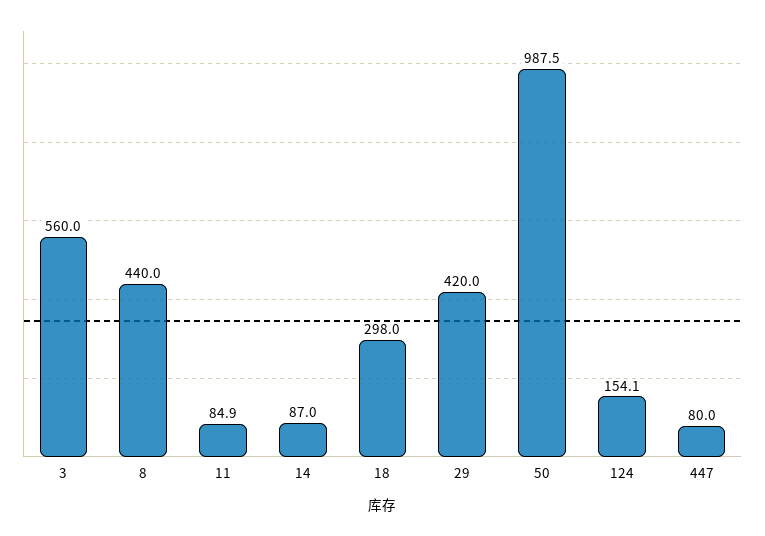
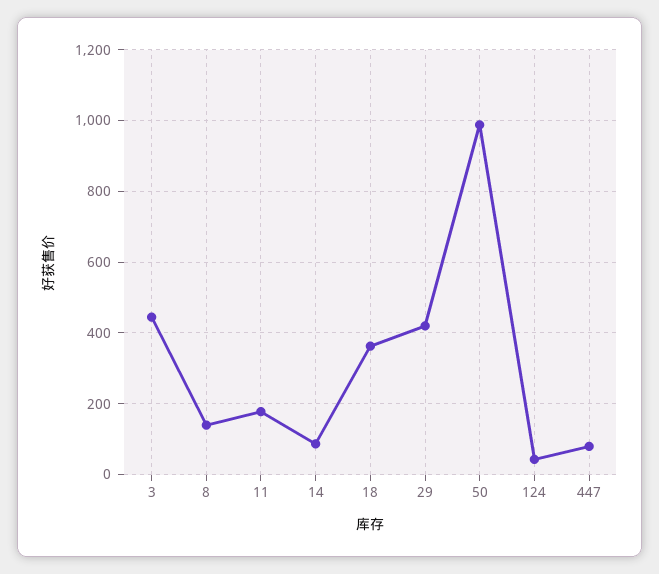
  {
-   "3": 560,
+   "3": 440,
-   "8": 440,
+   "8": 140,
-   "11": 84.9,
+   "11": 180,
    "14": 87,
-   "18": 298,
+   "18": 360,
    "29": 420,
    "50": 987.5,
-   "124": 154.1,
+   "124": 40,
    "447": 80
  }

